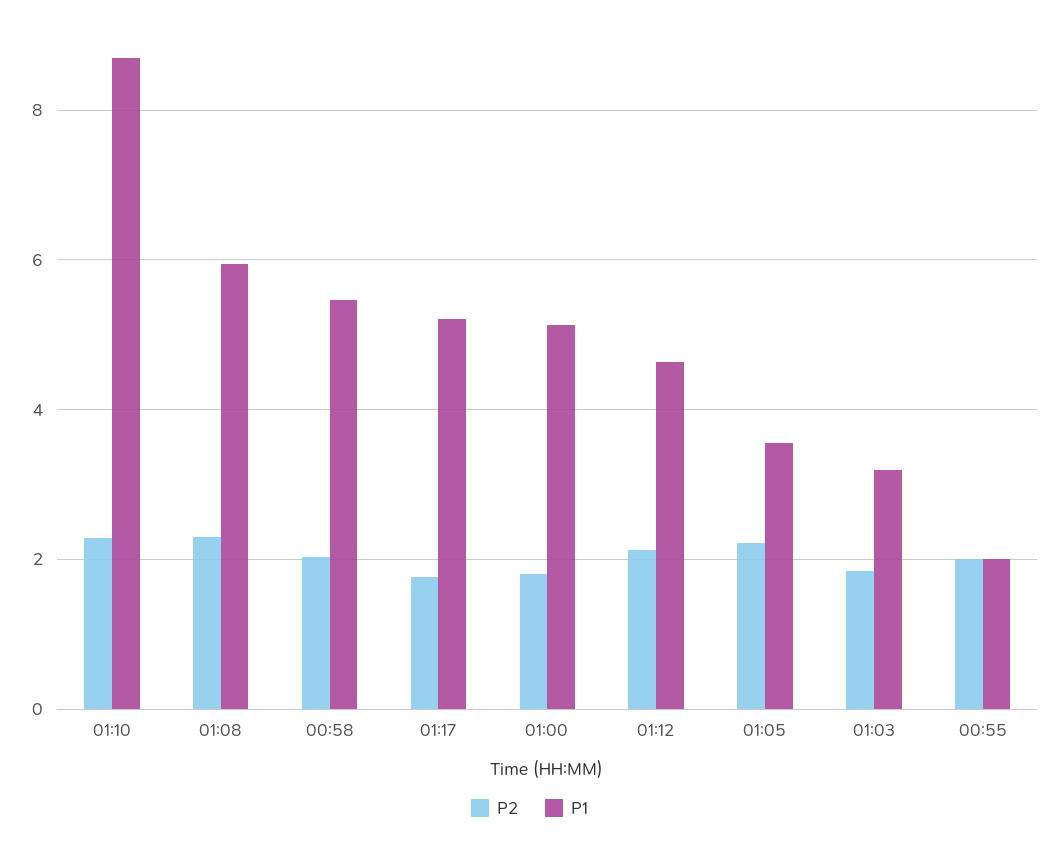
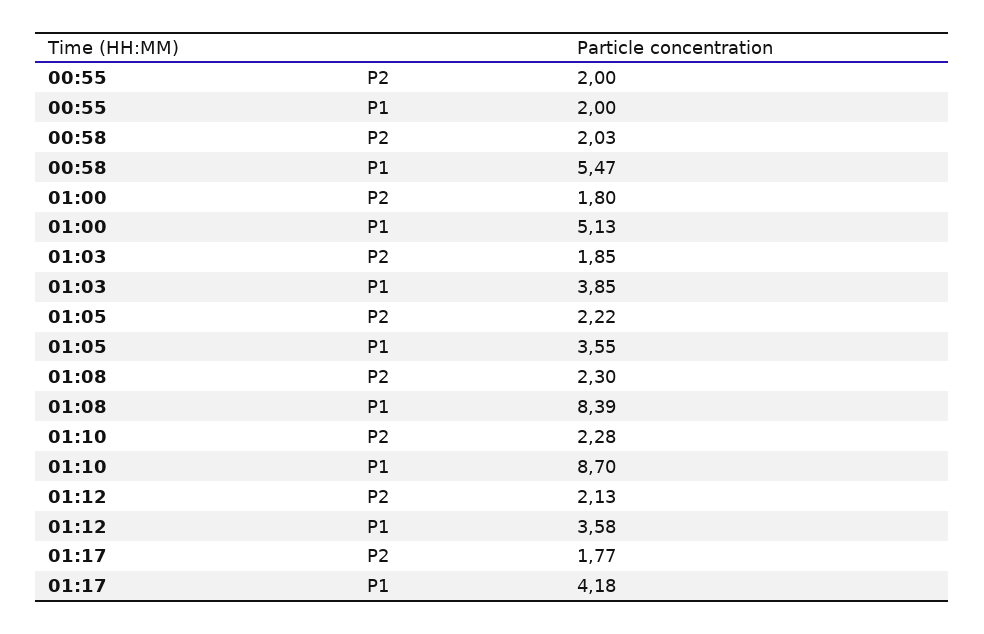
  {
    "P2": {
      "01:10": 2.28,
      "01:08": 2.3,
      "00:58": 2.03,
      "01:17": 1.77,
      "01:00": 1.8,
      "01:12": 2.13,
      "01:05": 2.22,
      "01:03": 1.85,
      "00:55": 2
    },
    "P1": {
      "01:10": 8.7,
-     "01:08": 6,
+     "01:08": 8.39,
      "00:58": 5.47,
-     "01:17": 5.2,
+     "01:17": 4.18,
      "01:00": 5.13,
-     "01:12": 4.6,
+     "01:12": 3.58,
      "01:05": 3.55,
-     "01:03": 3.2,
+     "01:03": 3.85,
      "00:55": 2
    }
  }

